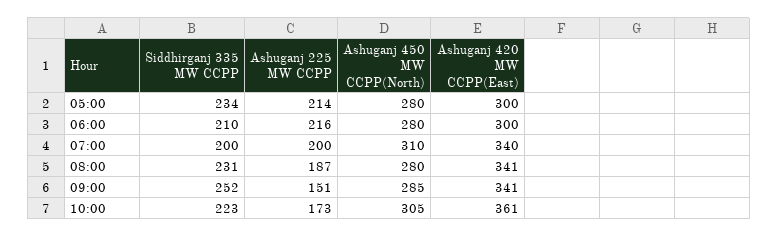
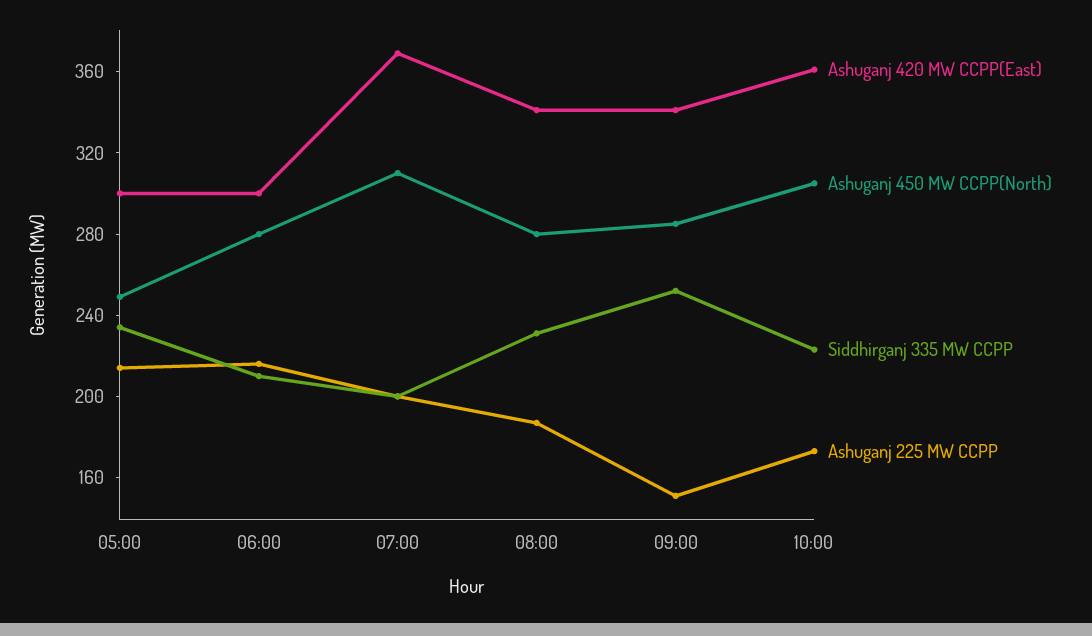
  {
    "Siddhirganj 335 MW CCPP": {
      "05:00": 234,
      "06:00": 210,
      "07:00": 200,
      "08:00": 231,
      "09:00": 252,
      "10:00": 223
    },
    "Ashuganj 225 MW CCPP": {
      "05:00": 214,
      "06:00": 216,
      "07:00": 200,
      "08:00": 187,
      "09:00": 151,
      "10:00": 173
    },
    "Ashuganj 450 MW CCPP(North)": {
-     "05:00": 280,
+     "05:00": 250,
      "06:00": 280,
      "07:00": 310,
      "08:00": 280,
      "09:00": 285,
      "10:00": 305
    },
    "Ashuganj 420 MW CCPP(East)": {
      "05:00": 300,
      "06:00": 300,
-     "07:00": 340,
+     "07:00": 370,
      "08:00": 341,
      "09:00": 341,
      "10:00": 361
    }
  }

